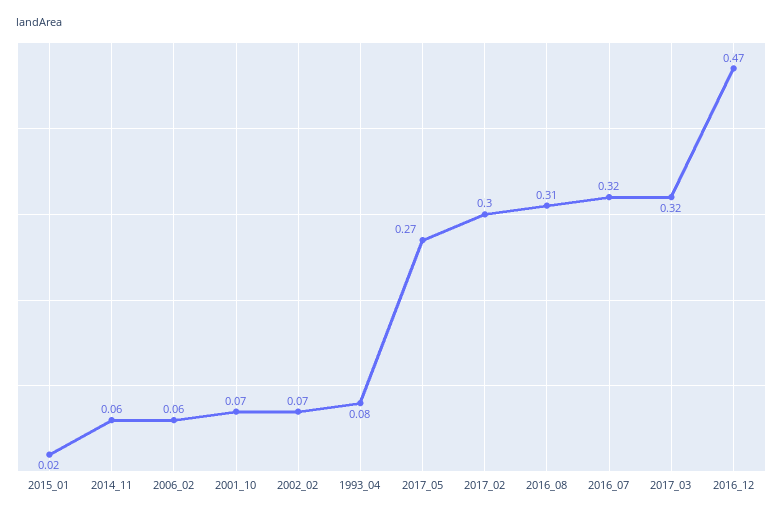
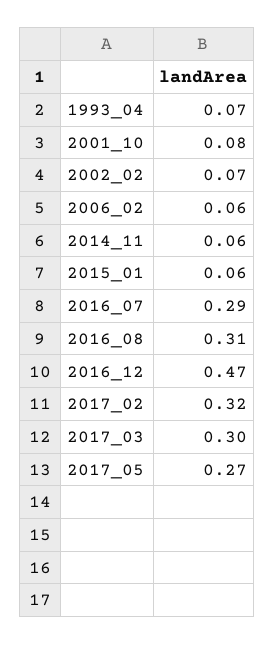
  {
-   "2015_01": 0.02,
+   "2015_01": 0.06,
    "2014_11": 0.06,
    "2006_02": 0.06,
-   "2001_10": 0.07,
+   "2001_10": 0.08,
    "2002_02": 0.07,
-   "1993_04": 0.08,
+   "1993_04": 0.07,
    "2017_05": 0.27,
-   "2017_02": 0.3,
+   "2017_02": 0.32,
    "2016_08": 0.31,
-   "2016_07": 0.32,
+   "2016_07": 0.29,
-   "2017_03": 0.32,
+   "2017_03": 0.3,
    "2016_12": 0.47
  }

